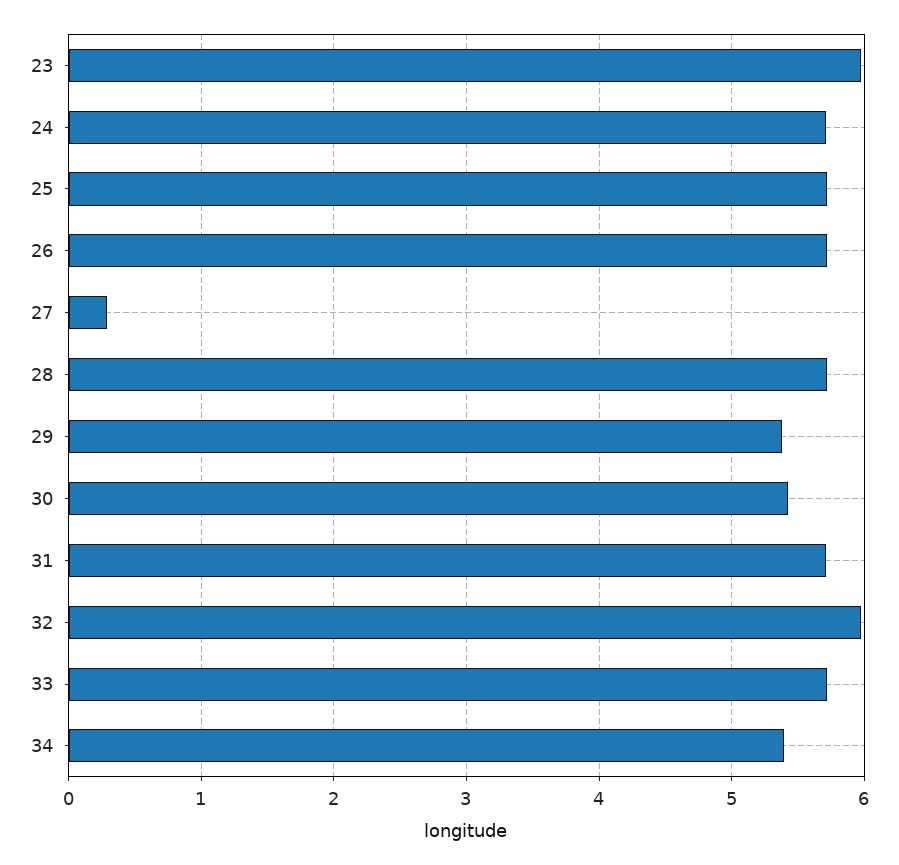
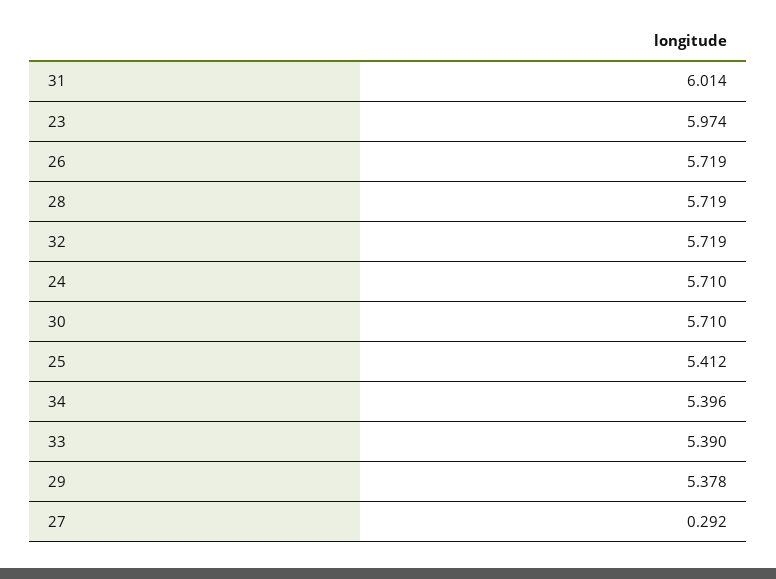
  {
    "23": 5.974,
    "24": 5.71,
-   "25": 5.7,
+   "25": 5.412,
    "26": 5.719,
    "27": 0.292,
    "28": 5.719,
    "29": 5.378,
-   "30": 5.4,
+   "30": 5.71,
-   "31": 5.7,
+   "31": 6.014,
-   "32": 6,
+   "32": 5.719,
-   "33": 5.7,
+   "33": 5.39,
    "34": 5.396
  }

